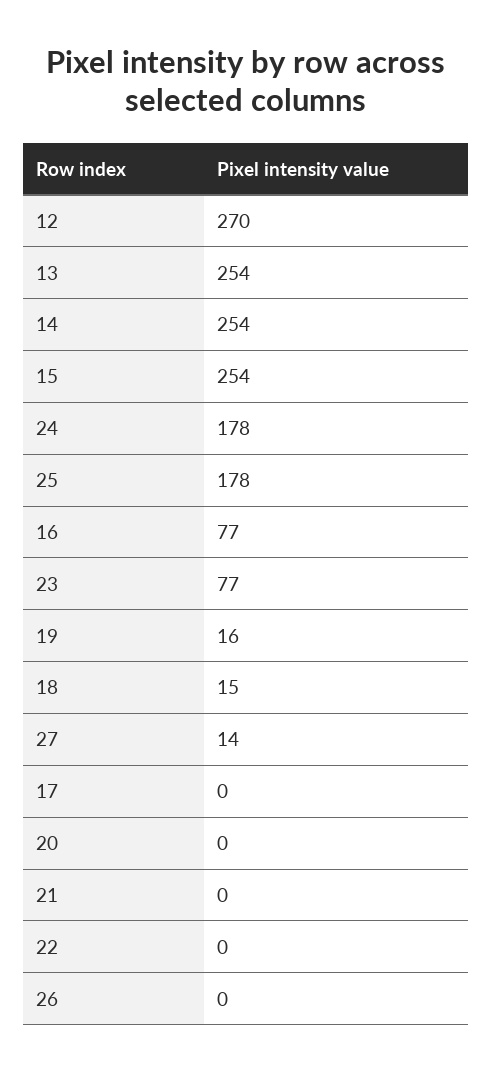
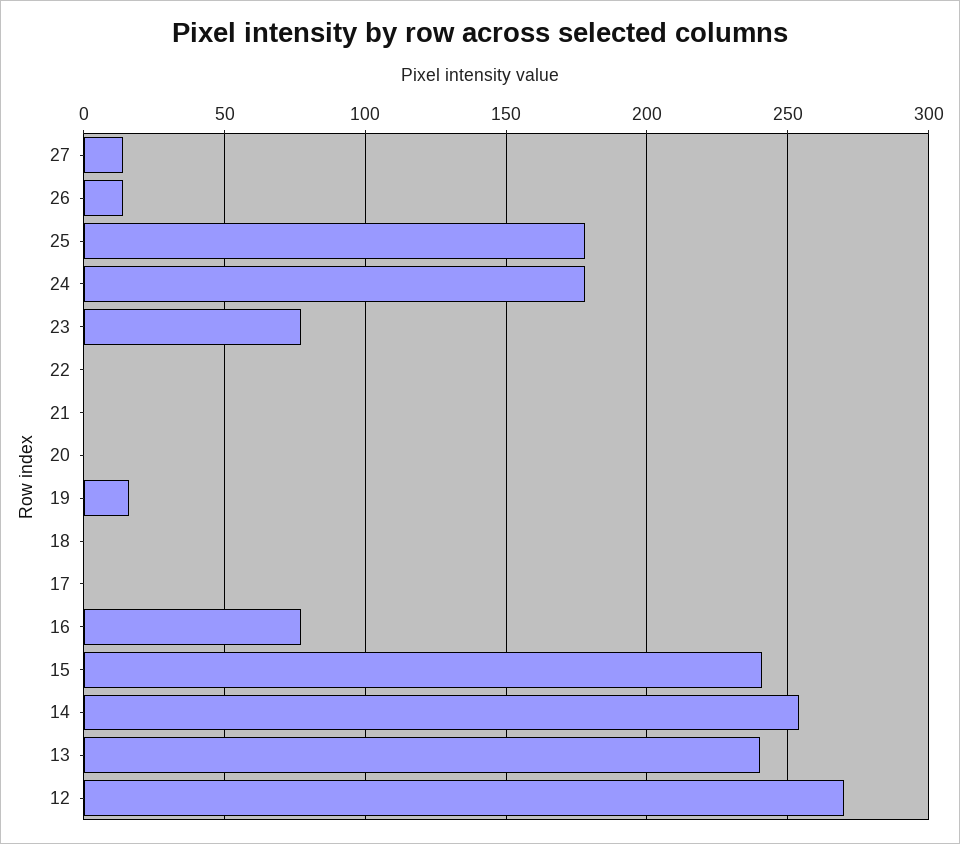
  {
    "12": 270,
-   "13": 254,
+   "13": 240,
    "14": 254,
-   "15": 254,
+   "15": 240,
    "24": 178,
    "25": 178,
    "16": 77,
    "23": 77,
    "19": 16,
-   "18": 15,
+   "18": 0,
    "27": 14,
    "17": 0,
    "20": 0,
    "21": 0,
    "22": 0,
-   "26": 0
+   "26": 15
  }

